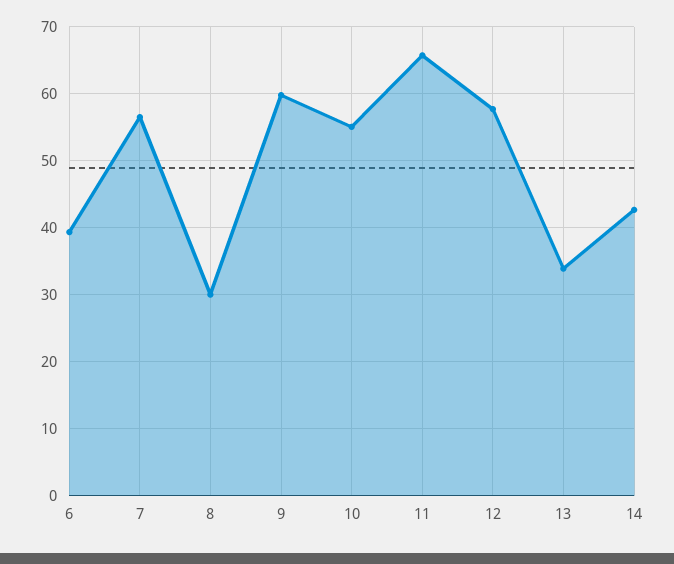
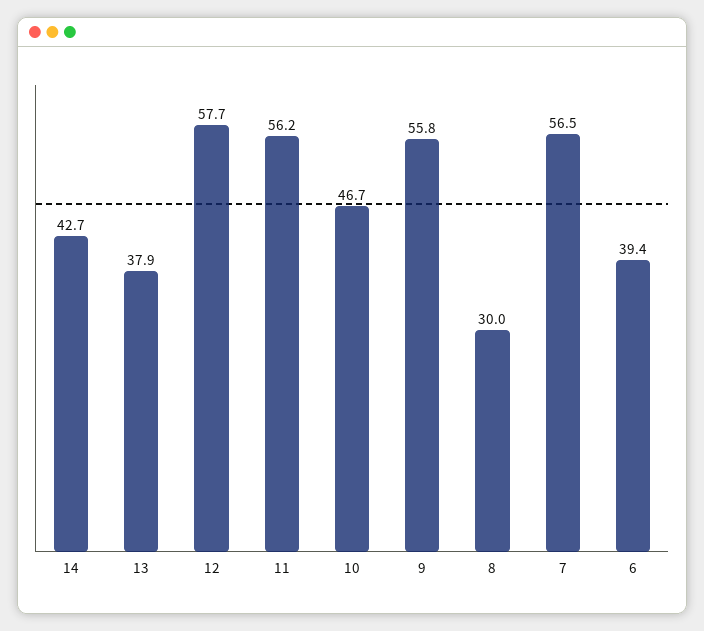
  {
    "6": 39.4,
    "7": 56.5,
    "8": 30,
-   "9": 60,
+   "9": 55.8,
-   "10": 55,
+   "10": 46.7,
-   "11": 66,
+   "11": 56.2,
    "12": 57.7,
-   "13": 34,
+   "13": 37.9,
    "14": 42.7
  }

